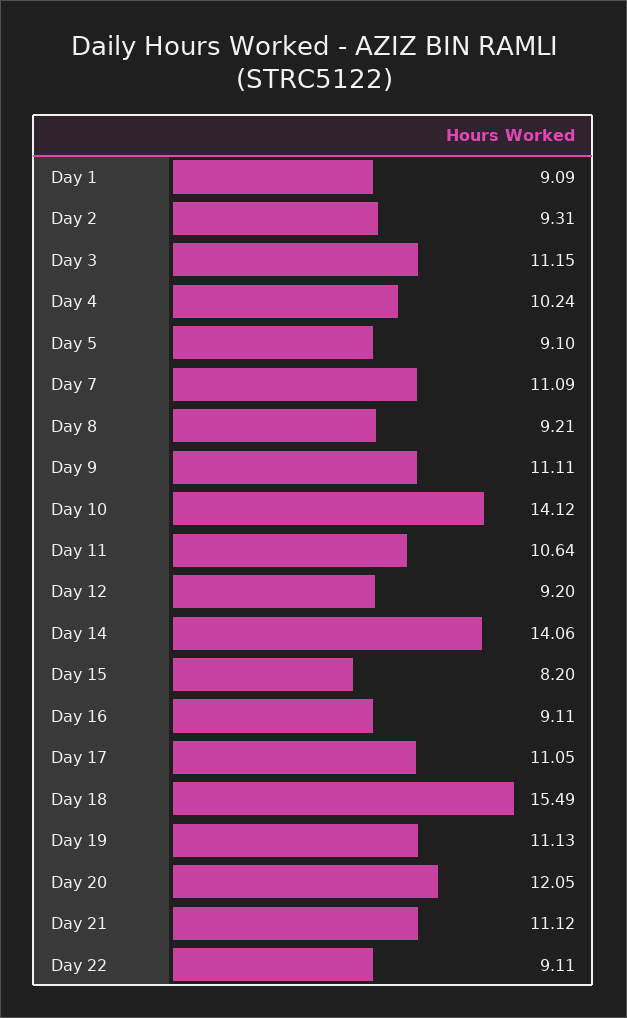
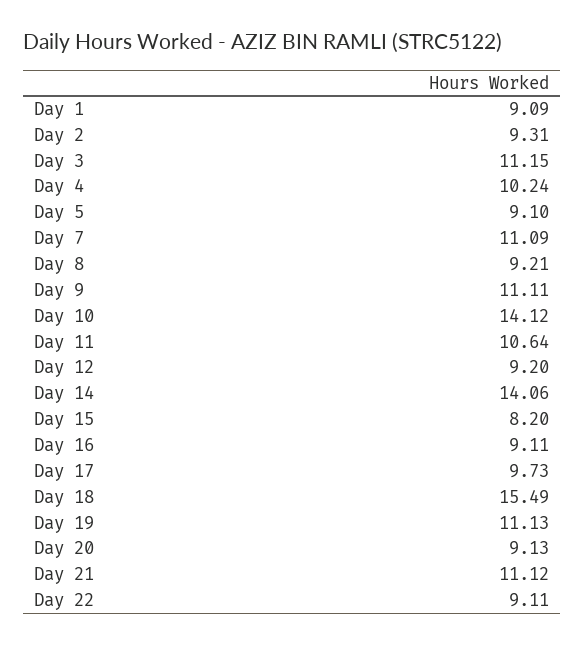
  {
    "Day 1": 9.09,
    "Day 2": 9.31,
    "Day 3": 11.15,
    "Day 4": 10.24,
    "Day 5": 9.1,
    "Day 7": 11.09,
    "Day 8": 9.21,
    "Day 9": 11.11,
    "Day 10": 14.12,
    "Day 11": 10.64,
    "Day 12": 9.2,
    "Day 14": 14.06,
    "Day 15": 8.2,
    "Day 16": 9.11,
-   "Day 17": 11.05,
+   "Day 17": 9.73,
    "Day 18": 15.49,
    "Day 19": 11.13,
-   "Day 20": 12.05,
+   "Day 20": 9.13,
    "Day 21": 11.12,
    "Day 22": 9.11
  }

